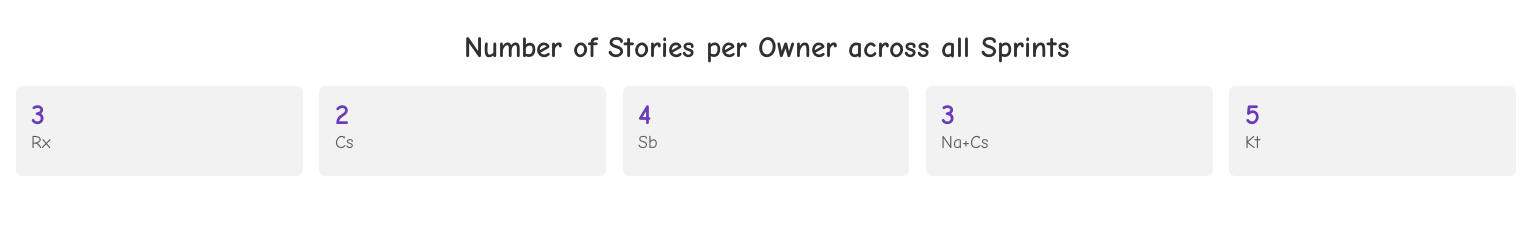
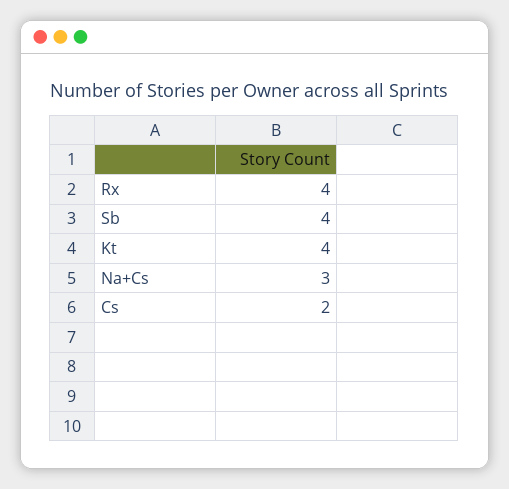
  {
-   "Rx": 3,
+   "Rx": 4,
    "Cs": 2,
    "Sb": 4,
    "Na+Cs": 3,
-   "Kt": 5
+   "Kt": 4
  }

